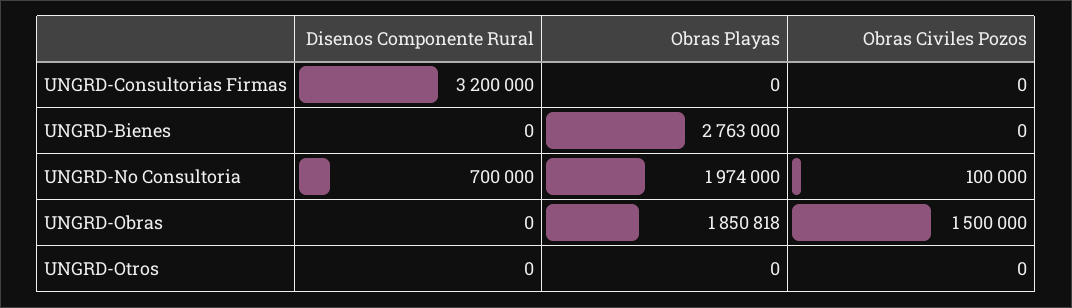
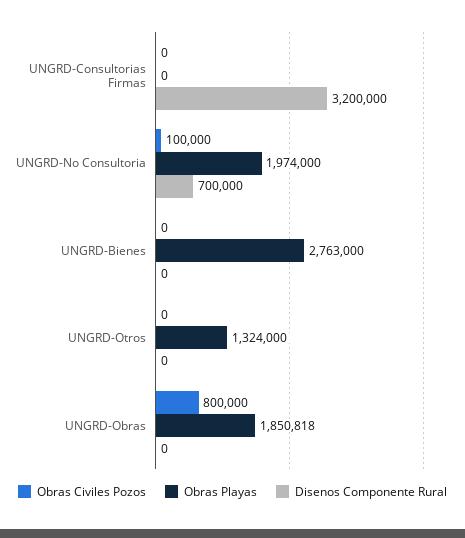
  {
    "Disenos Componente Rural": {
      "UNGRD-Consultorias Firmas": 3200000,
      "UNGRD-Bienes": 0,
      "UNGRD-No Consultoria": 700000,
      "UNGRD-Obras": 0,
      "UNGRD-Otros": 0
    },
    "Obras Playas": {
      "UNGRD-Consultorias Firmas": 0,
      "UNGRD-Bienes": 2763000,
      "UNGRD-No Consultoria": 1974000,
      "UNGRD-Obras": 1850818,
-     "UNGRD-Otros": 0
+     "UNGRD-Otros": 1324000
    },
    "Obras Civiles Pozos": {
      "UNGRD-Consultorias Firmas": 0,
      "UNGRD-Bienes": 0,
      "UNGRD-No Consultoria": 100000,
-     "UNGRD-Obras": 1500000,
+     "UNGRD-Obras": 800000,
      "UNGRD-Otros": 0
    }
  }

